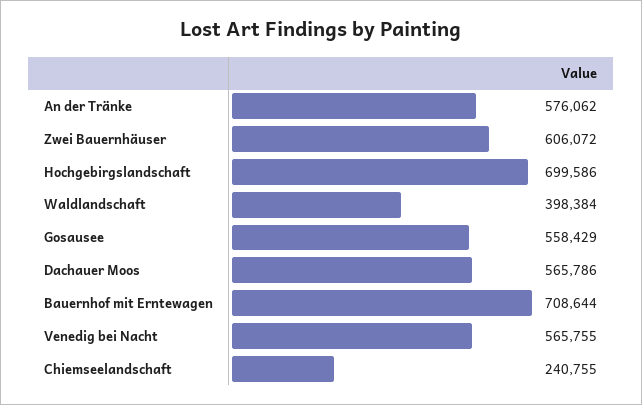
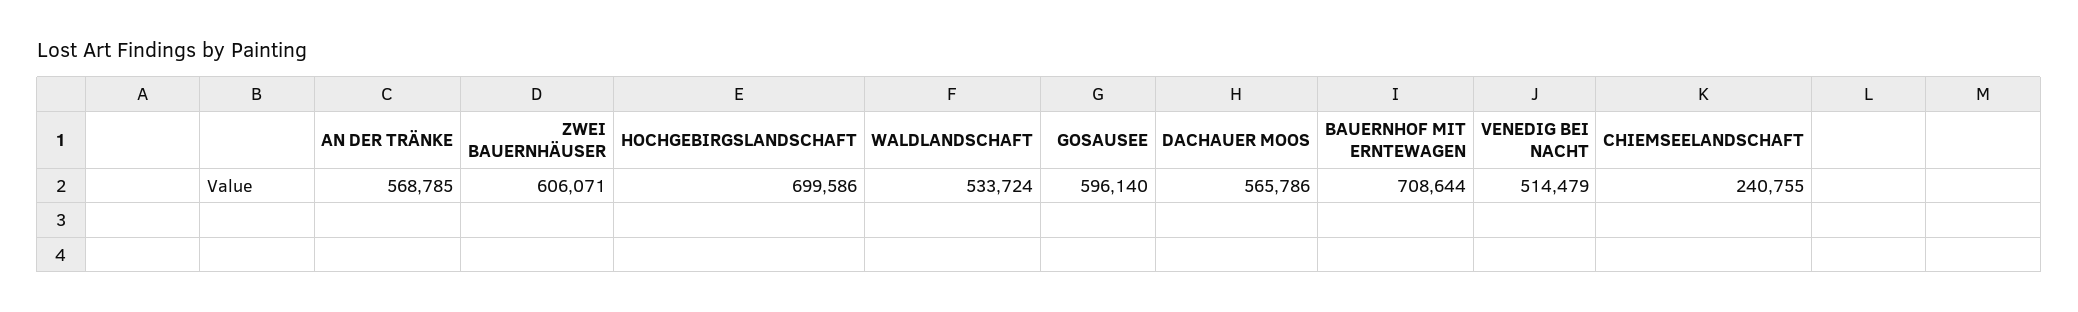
  {
-   "An der Tränke": 576062,
+   "An der Tränke": 568785,
-   "Zwei Bauernhäuser": 606072,
+   "Zwei Bauernhäuser": 606071,
    "Hochgebirgslandschaft": 699586,
-   "Waldlandschaft": 398384,
+   "Waldlandschaft": 533724,
-   "Gosausee": 558429,
+   "Gosausee": 596140,
    "Dachauer Moos": 565786,
    "Bauernhof mit Erntewagen": 708644,
-   "Venedig bei Nacht": 565755,
+   "Venedig bei Nacht": 514479,
    "Chiemseelandschaft": 240755
  }

